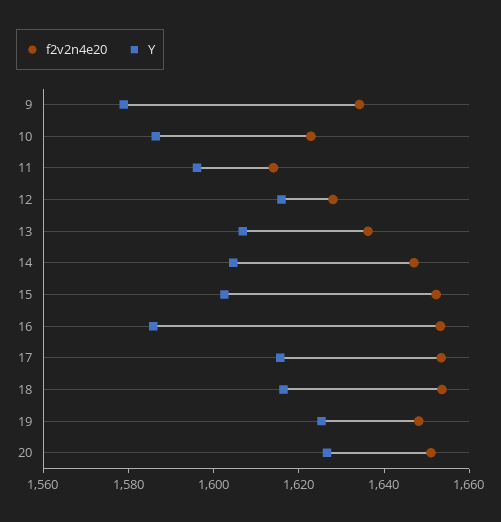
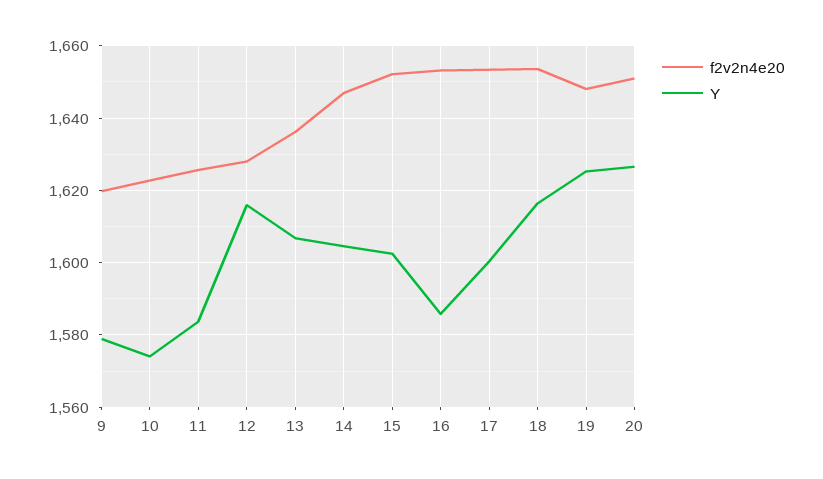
  {
    "f2v2n4e20": {
-     "9": 1635,
+     "9": 1620,
      "10": 1622,
-     "11": 1615,
+     "11": 1626,
      "12": 1628,
      "13": 1636,
      "14": 1648,
      "15": 1652,
      "16": 1654,
      "17": 1654,
      "18": 1654,
      "19": 1648,
      "20": 1652
    },
    "Y": {
      "9": 1578,
-     "10": 1585,
+     "10": 1574,
-     "11": 1595,
+     "11": 1584,
      "12": 1616,
      "13": 1606,
      "14": 1604,
      "15": 1602,
      "16": 1586,
-     "17": 1615,
+     "17": 1600,
      "18": 1616,
      "19": 1626,
      "20": 1626
    }
  }

